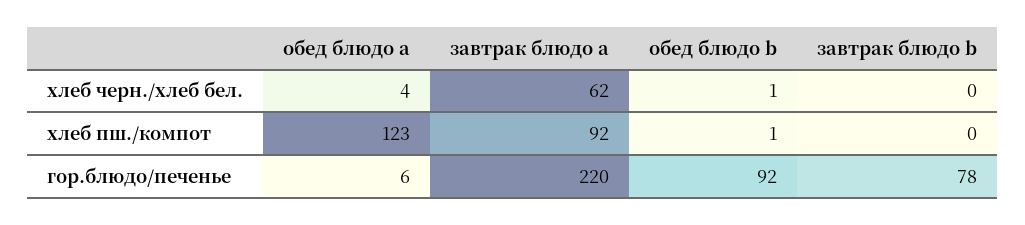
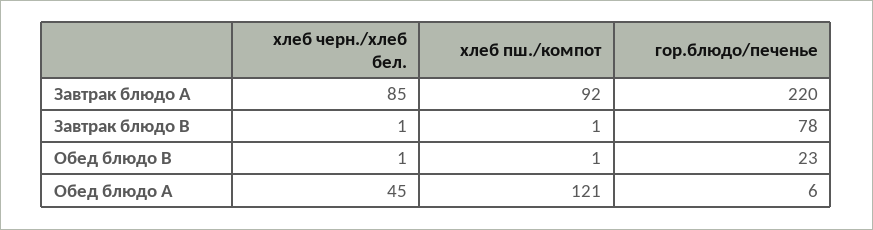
  {
    "обед блюдо a": {
-     "хлеб черн./хлеб бел.": 4,
+     "хлеб черн./хлеб бел.": 45,
-     "хлеб пш./компот": 123,
+     "хлеб пш./компот": 121,
      "гор.блюдо/печенье": 6
    },
    "завтрак блюдо a": {
-     "хлеб черн./хлеб бел.": 62,
+     "хлеб черн./хлеб бел.": 85,
      "хлеб пш./компот": 92,
      "гор.блюдо/печенье": 220
    },
    "обед блюдо b": {
      "хлеб черн./хлеб бел.": 1,
      "хлеб пш./компот": 1,
-     "гор.блюдо/печенье": 92
+     "гор.блюдо/печенье": 23
    },
    "завтрак блюдо b": {
-     "хлеб черн./хлеб бел.": 0,
+     "хлеб черн./хлеб бел.": 1,
-     "хлеб пш./компот": 0,
+     "хлеб пш./компот": 1,
      "гор.блюдо/печенье": 78
    }
  }

